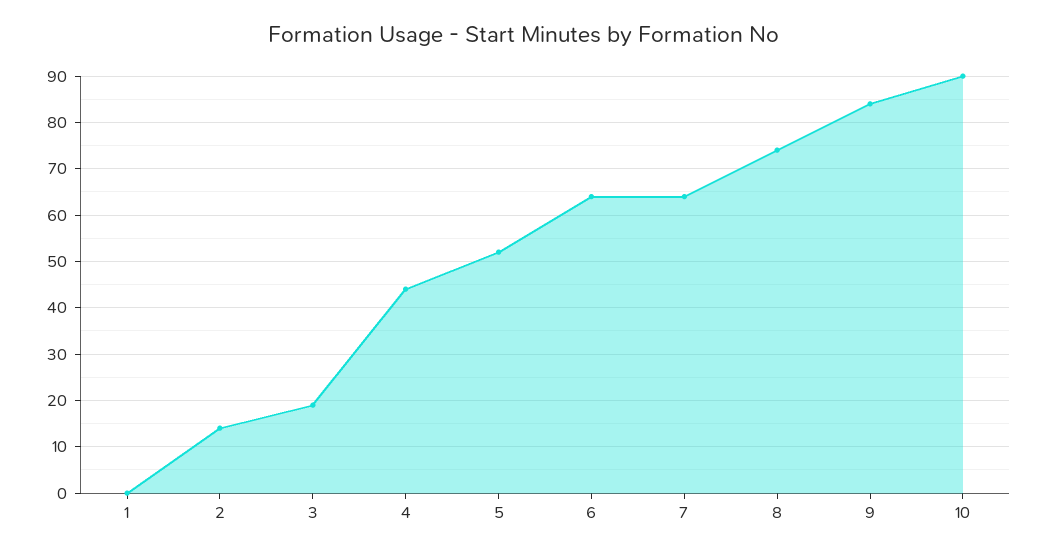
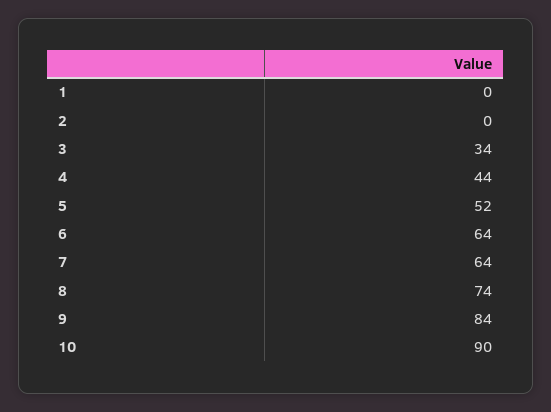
  {
    "1": 0,
-   "2": 15,
+   "2": 0,
-   "3": 20,
+   "3": 34,
    "4": 44,
    "5": 52,
    "6": 64,
    "7": 64,
    "8": 74,
    "9": 84,
    "10": 90
  }

